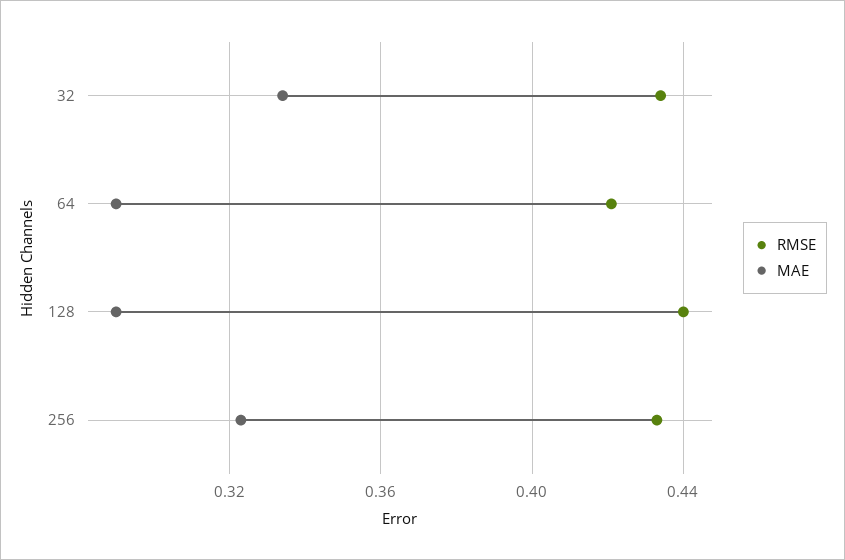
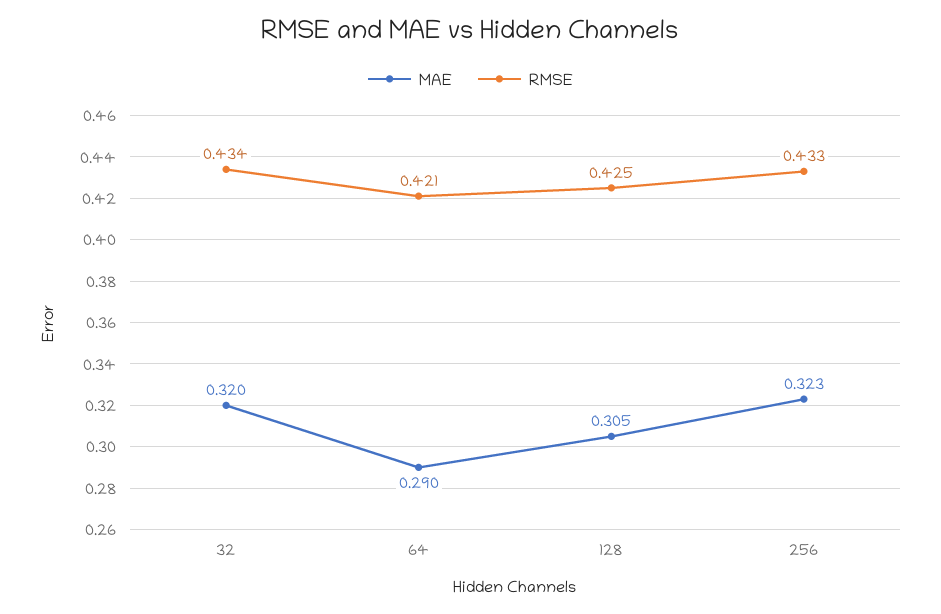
  {
    "RMSE": {
      "32": 0.434,
      "64": 0.421,
-     "128": 0.44,
+     "128": 0.425,
      "256": 0.433
    },
    "MAE": {
-     "32": 0.335,
+     "32": 0.32,
      "64": 0.29,
-     "128": 0.29,
+     "128": 0.305,
      "256": 0.323
    }
  }

